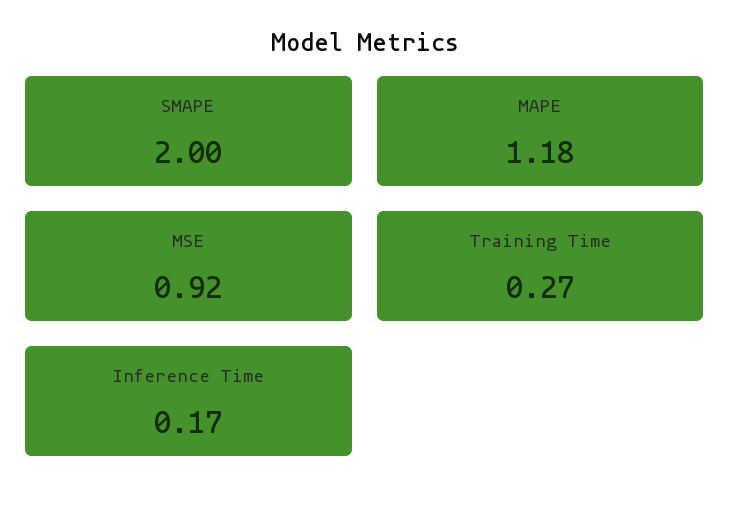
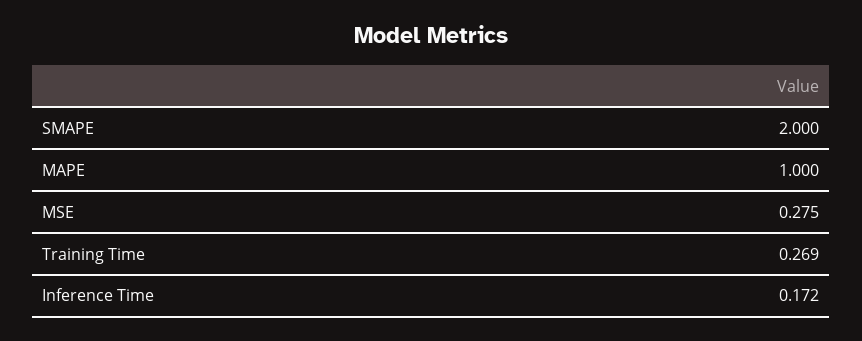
  {
    "SMAPE": 2,
-   "MAPE": 1.18,
+   "MAPE": 1,
-   "MSE": 0.92,
+   "MSE": 0.275,
    "Training Time": 0.269,
    "Inference Time": 0.172
  }

